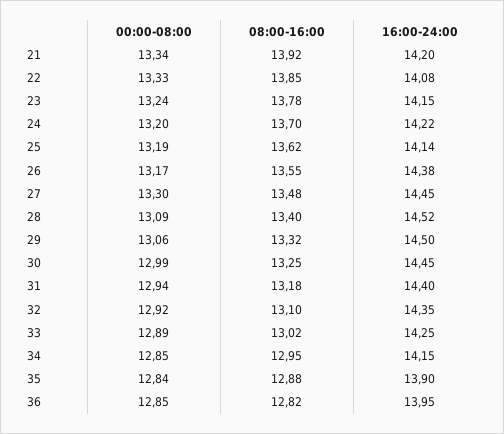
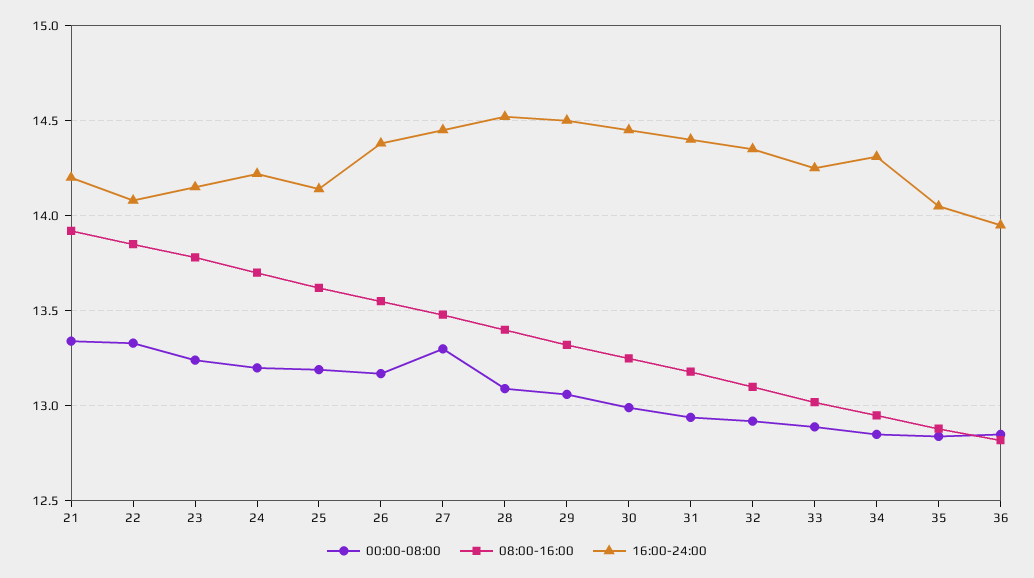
  {
    "00:00-08:00": {
      "21": 13.34,
      "22": 13.33,
      "23": 13.24,
      "24": 13.2,
      "25": 13.19,
      "26": 13.17,
      "27": 13.3,
      "28": 13.09,
      "29": 13.06,
      "30": 12.99,
      "31": 12.94,
      "32": 12.92,
      "33": 12.89,
      "34": 12.85,
      "35": 12.84,
      "36": 12.85
    },
    "08:00-16:00": {
      "21": 13.92,
      "22": 13.85,
      "23": 13.78,
      "24": 13.7,
      "25": 13.62,
      "26": 13.55,
      "27": 13.48,
      "28": 13.4,
      "29": 13.32,
      "30": 13.25,
      "31": 13.18,
      "32": 13.1,
      "33": 13.02,
      "34": 12.95,
      "35": 12.88,
      "36": 12.82
    },
    "16:00-24:00": {
      "21": 14.2,
      "22": 14.08,
      "23": 14.15,
      "24": 14.22,
      "25": 14.14,
      "26": 14.38,
      "27": 14.45,
      "28": 14.52,
      "29": 14.5,
      "30": 14.45,
      "31": 14.4,
      "32": 14.35,
      "33": 14.25,
-     "34": 14.15,
+     "34": 14.3,
-     "35": 13.9,
+     "35": 14.05,
      "36": 13.95
    }
  }

